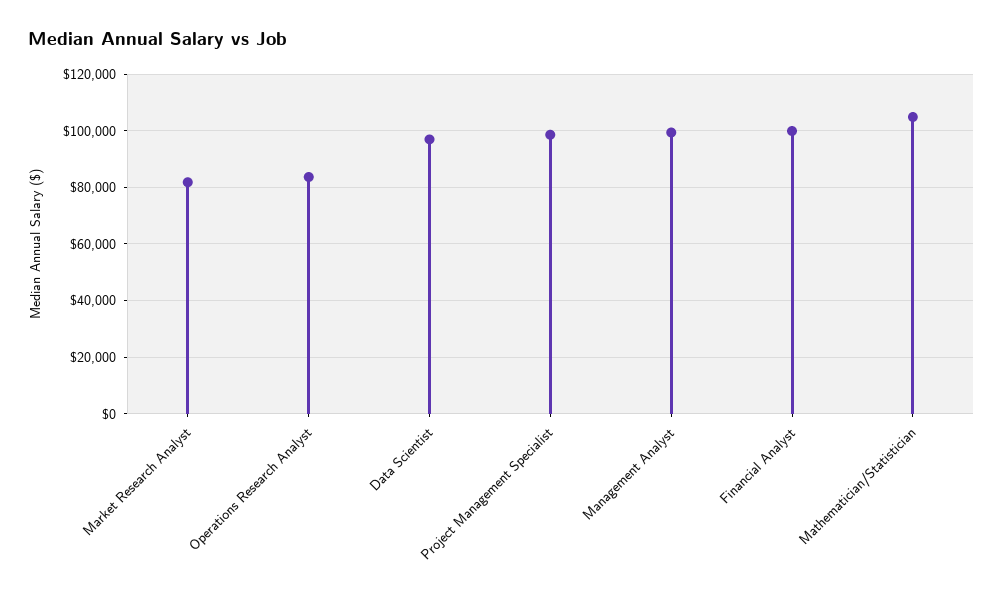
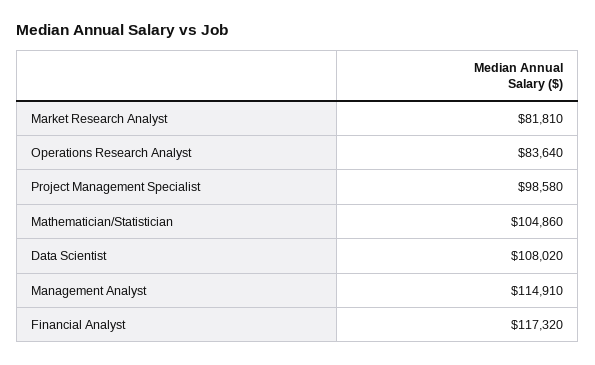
  {
    "Market Research Analyst": 81810,
    "Operations Research Analyst": 83640,
-   "Data Scientist": 97500,
+   "Data Scientist": 108020,
    "Project Management Specialist": 98580,
-   "Management Analyst": 100000,
+   "Management Analyst": 114910,
-   "Financial Analyst": 100000,
+   "Financial Analyst": 117320,
    "Mathematician/Statistician": 104860
  }

